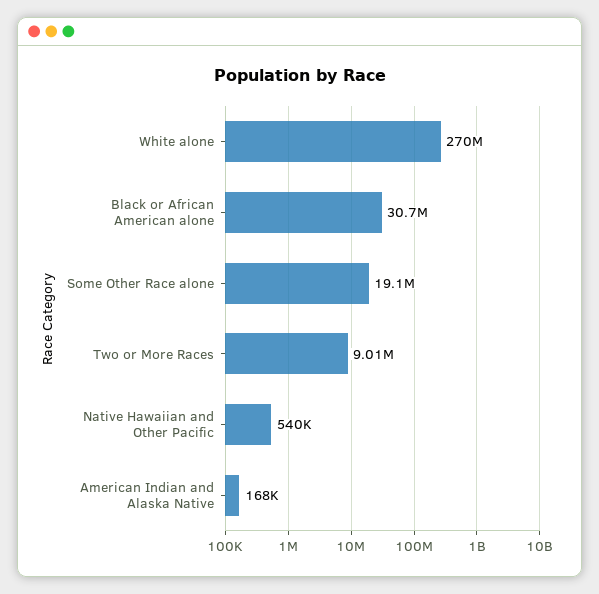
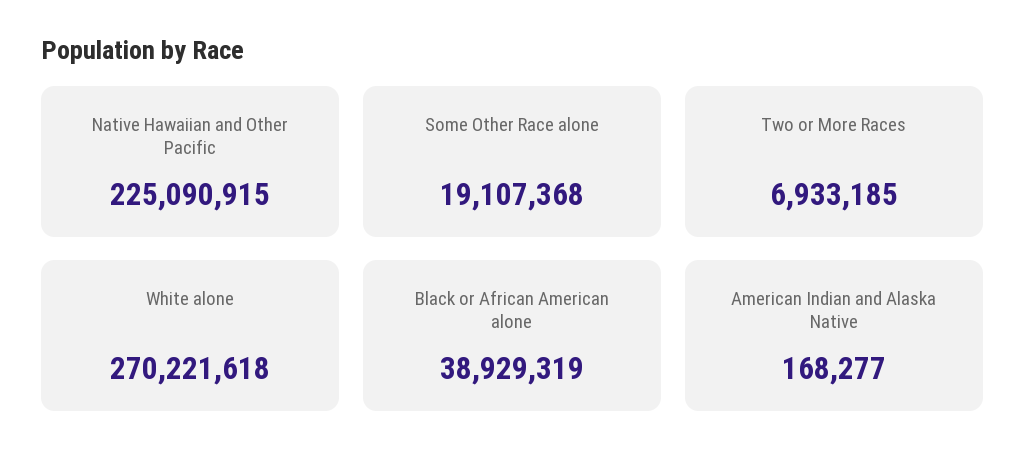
  {
    "White alone": 270221618,
-   "Black or African American alone": 30700000,
+   "Black or African American alone": 38929319,
    "Some Other Race alone": 19107368,
-   "Two or More Races": 9010000,
+   "Two or More Races": 6933185,
-   "Native Hawaiian and Other Pacific": 540000,
+   "Native Hawaiian and Other Pacific": 225090915,
    "American Indian and Alaska Native": 168277
  }

